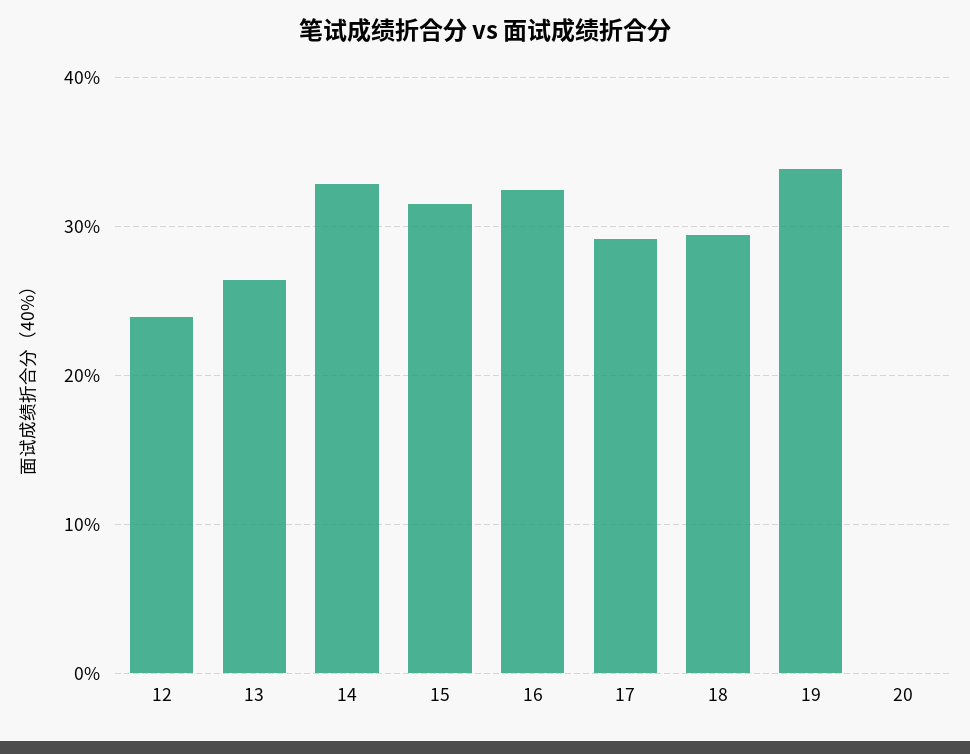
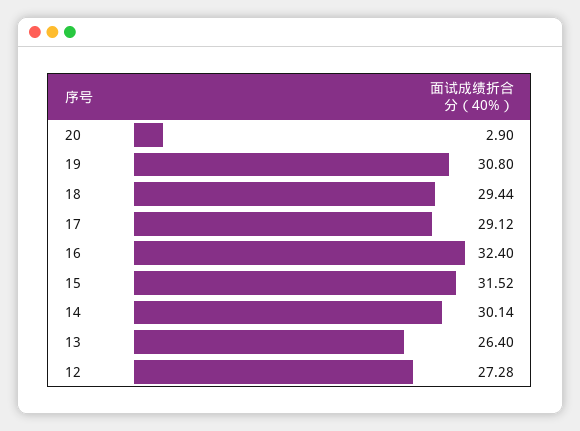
  {
-   "12": 24,
+   "12": 27.28,
    "13": 26.4,
-   "14": 33,
+   "14": 30.14,
    "15": 31.52,
    "16": 32.4,
    "17": 29.12,
    "18": 29.44,
-   "19": 34,
+   "19": 30.8,
-   "20": 0
+   "20": 2.9
  }

